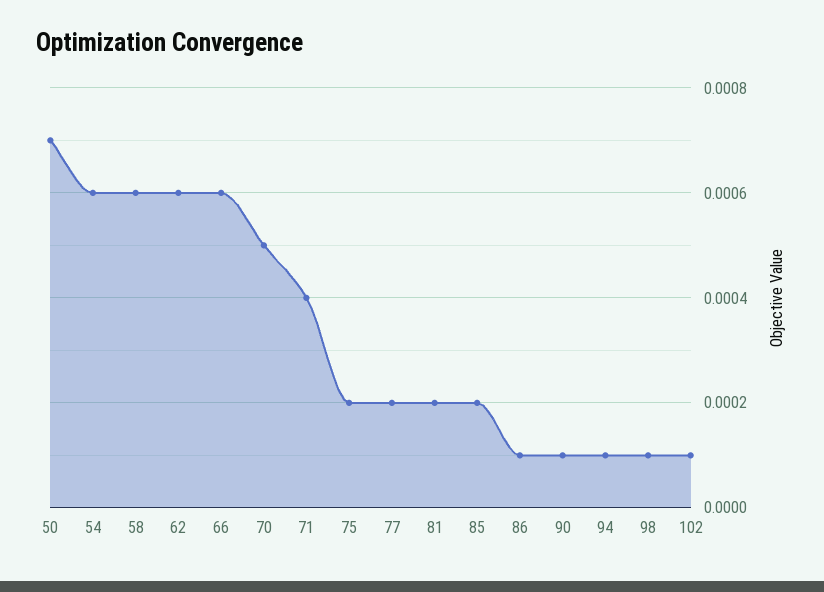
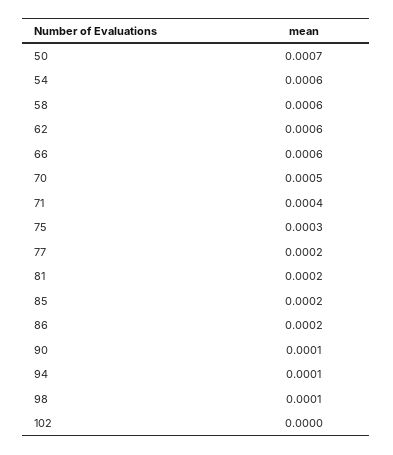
  {
    "50": 0.0007,
    "54": 0.0006,
    "58": 0.0006,
    "62": 0.0006,
    "66": 0.0006,
    "70": 0.0005,
    "71": 0.0004,
-   "75": 0.0002,
+   "75": 0.0003,
    "77": 0.0002,
    "81": 0.0002,
    "85": 0.0002,
-   "86": 0.0001,
+   "86": 0.0002,
    "90": 0.0001,
    "94": 0.0001,
    "98": 0.0001,
-   "102": 0.0001
+   "102": 0
  }

